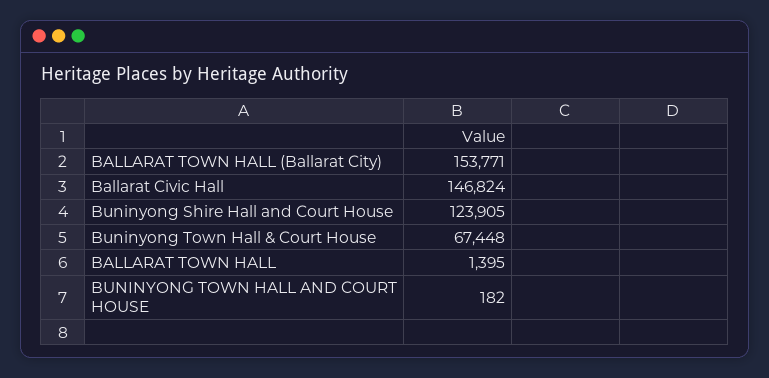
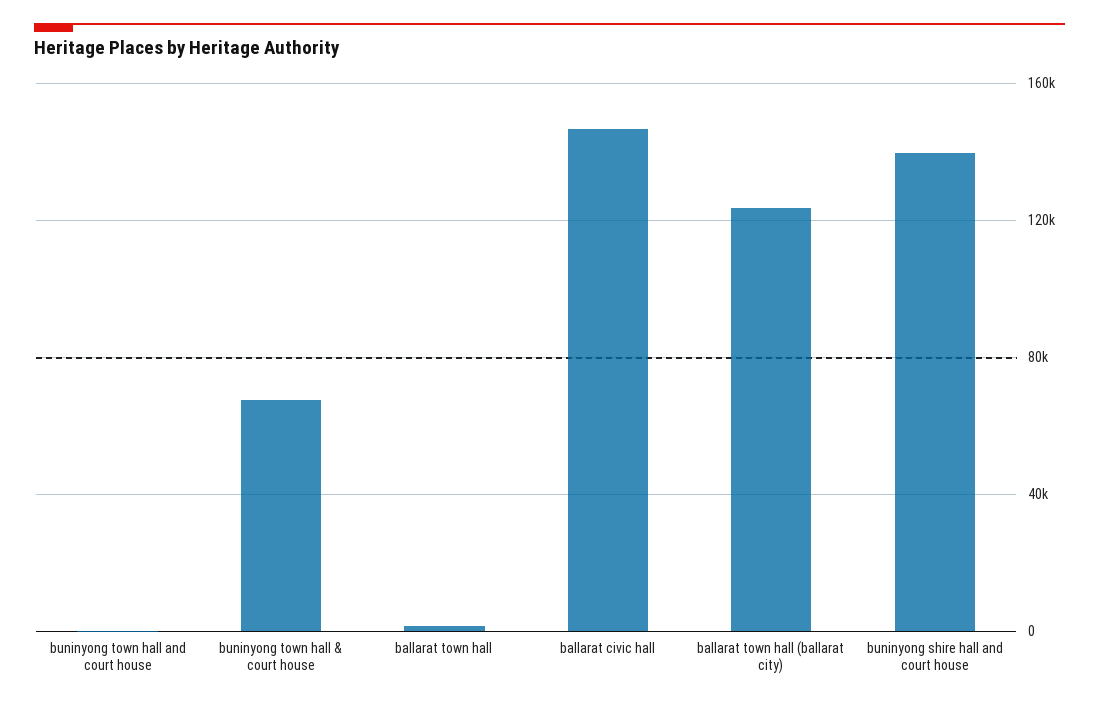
  {
-   "BALLARAT TOWN HALL (Ballarat City)": 153771,
+   "BALLARAT TOWN HALL (Ballarat City)": 125000,
    "Ballarat Civic Hall": 146824,
-   "Buninyong Shire Hall and Court House": 123905,
+   "Buninyong Shire Hall and Court House": 140000,
    "Buninyong Town Hall & Court House": 67448,
    "BALLARAT TOWN HALL": 1395,
    "BUNINYONG TOWN HALL AND COURT HOUSE": 182
  }

